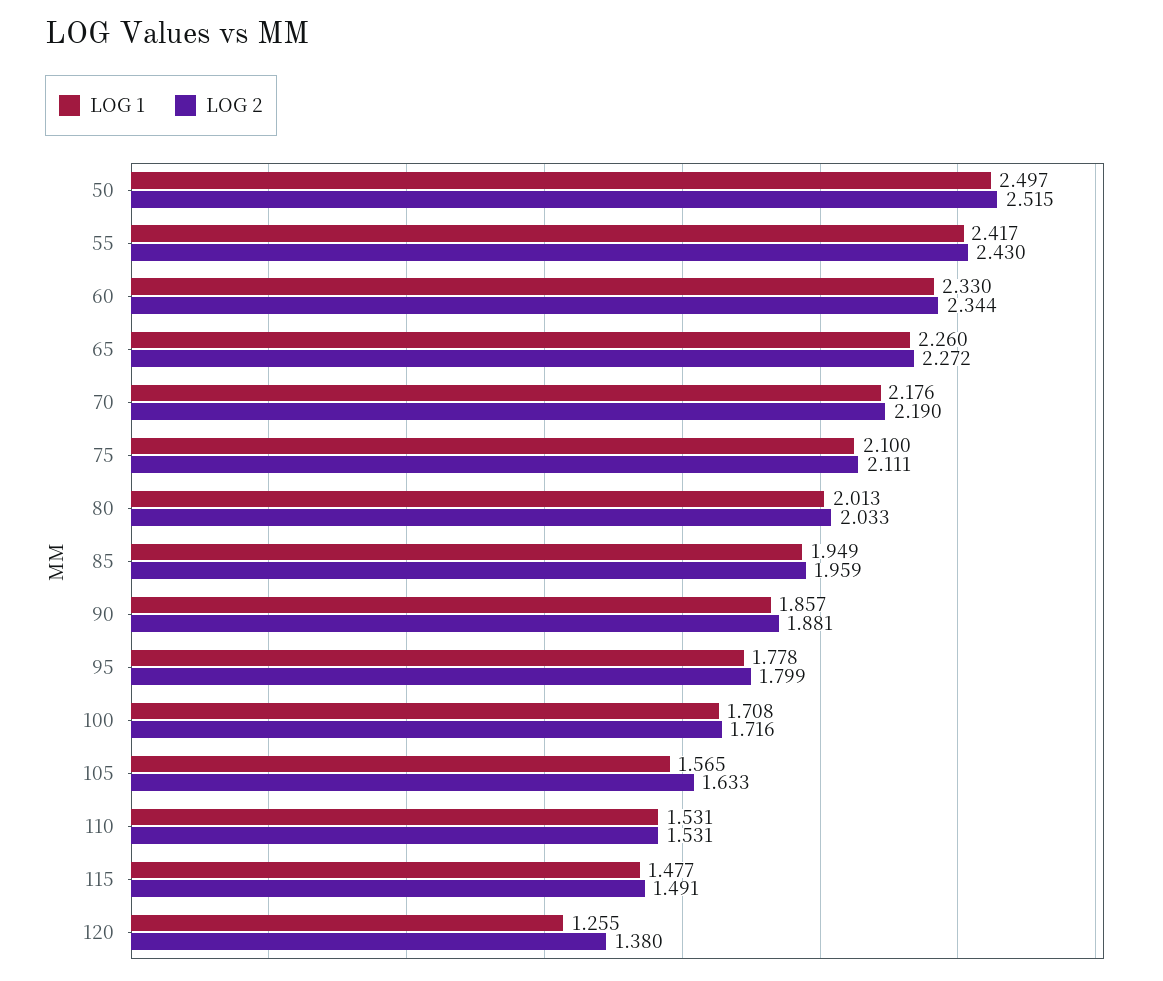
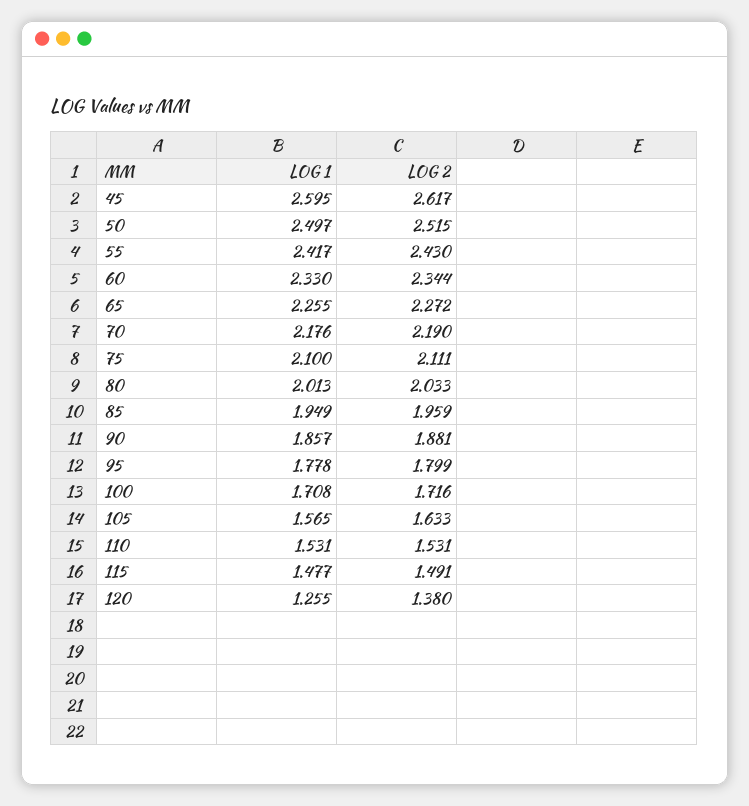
  {
    "LOG 1": {
      "50": 2.497,
      "55": 2.417,
      "60": 2.33,
-     "65": 2.26,
+     "65": 2.255,
      "70": 2.176,
      "75": 2.1,
      "80": 2.013,
      "85": 1.949,
      "90": 1.857,
      "95": 1.778,
      "100": 1.708,
      "105": 1.565,
      "110": 1.531,
      "115": 1.477,
-     "120": 1.255
+     "120": 1.255,
+     "45": 2.595
    },
    "LOG 2": {
      "50": 2.515,
      "55": 2.43,
      "60": 2.344,
      "65": 2.272,
      "70": 2.19,
      "75": 2.111,
      "80": 2.033,
      "85": 1.959,
      "90": 1.881,
      "95": 1.799,
      "100": 1.716,
      "105": 1.633,
      "110": 1.531,
      "115": 1.491,
-     "120": 1.38
+     "120": 1.38,
+     "45": 2.617
    }
  }

